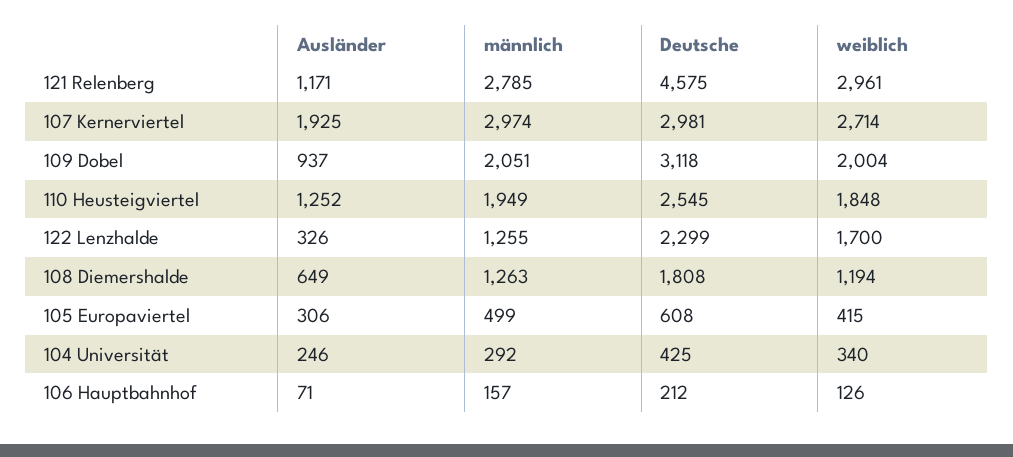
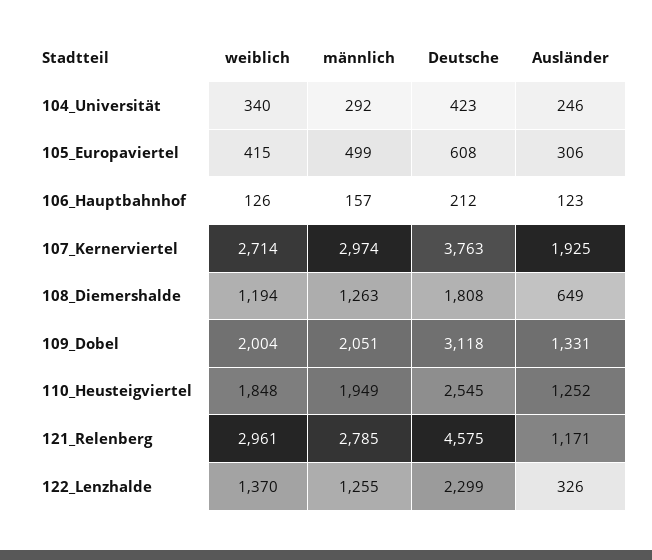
  {
    "Ausländer": {
      "121 Relenberg": 1171,
      "107 Kernerviertel": 1925,
-     "109 Dobel": 937,
+     "109 Dobel": 1331,
      "110 Heusteigviertel": 1252,
      "122 Lenzhalde": 326,
      "108 Diemershalde": 649,
      "105 Europaviertel": 306,
      "104 Universität": 246,
-     "106 Hauptbahnhof": 71
+     "106 Hauptbahnhof": 123
    },
    "männlich": {
      "121 Relenberg": 2785,
      "107 Kernerviertel": 2974,
      "109 Dobel": 2051,
      "110 Heusteigviertel": 1949,
      "122 Lenzhalde": 1255,
      "108 Diemershalde": 1263,
      "105 Europaviertel": 499,
      "104 Universität": 292,
      "106 Hauptbahnhof": 157
    },
    "Deutsche": {
      "121 Relenberg": 4575,
-     "107 Kernerviertel": 2981,
+     "107 Kernerviertel": 3763,
      "109 Dobel": 3118,
      "110 Heusteigviertel": 2545,
      "122 Lenzhalde": 2299,
      "108 Diemershalde": 1808,
      "105 Europaviertel": 608,
-     "104 Universität": 425,
+     "104 Universität": 423,
      "106 Hauptbahnhof": 212
    },
    "weiblich": {
      "121 Relenberg": 2961,
      "107 Kernerviertel": 2714,
      "109 Dobel": 2004,
      "110 Heusteigviertel": 1848,
-     "122 Lenzhalde": 1700,
+     "122 Lenzhalde": 1370,
      "108 Diemershalde": 1194,
      "105 Europaviertel": 415,
      "104 Universität": 340,
      "106 Hauptbahnhof": 126
    }
  }

